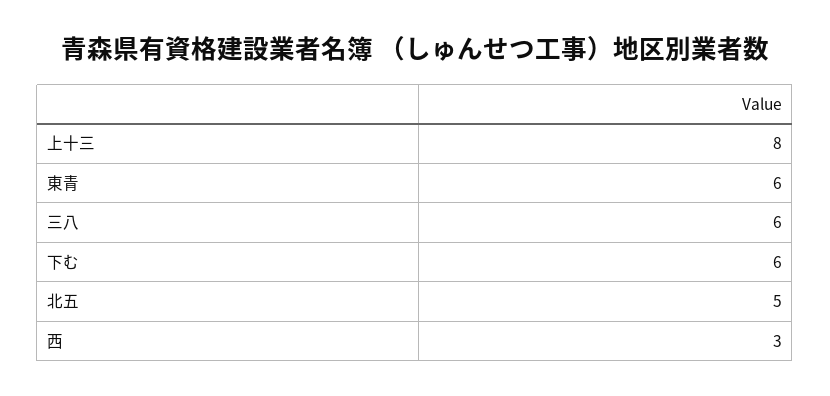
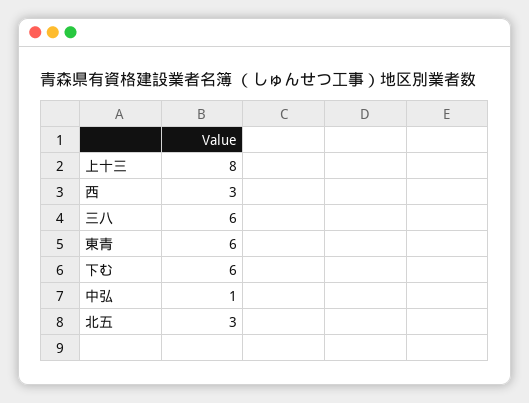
  {
    "上十三": 8,
    "東青": 6,
    "三八": 6,
    "下む": 6,
-   "北五": 5,
+   "北五": 3,
-   "西": 3
+   "西": 3,
+   "中弘": 1
  }

